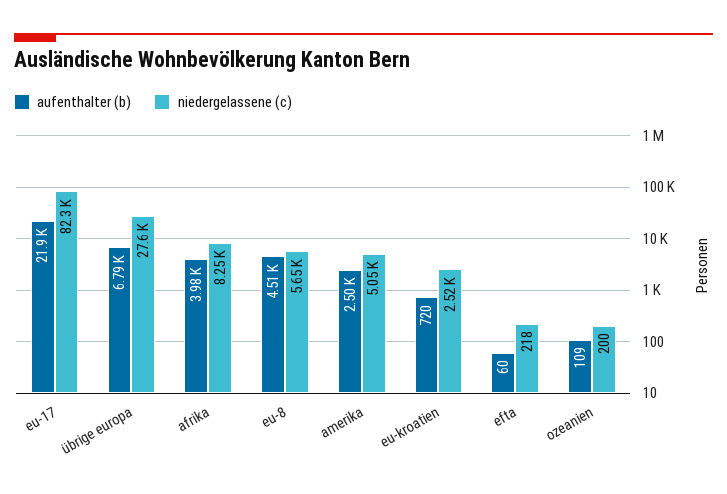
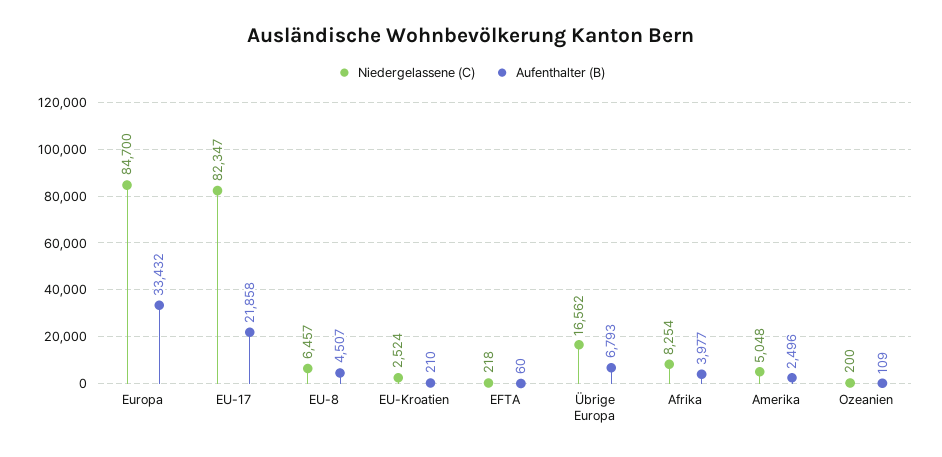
  {
    "aufenthalter (b)": {
      "eu-17": 21858,
      "übrige europa": 6793,
      "afrika": 3977,
      "eu-8": 4507,
      "amerika": 2496,
-     "eu-kroatien": 720,
+     "eu-kroatien": 210,
      "efta": 60,
-     "ozeanien": 109
+     "ozeanien": 109,
+     "Europa": 33432
    },
    "niedergelassene (c)": {
      "eu-17": 82347,
-     "übrige europa": 27600,
+     "übrige europa": 16562,
      "afrika": 8254,
-     "eu-8": 5650,
+     "eu-8": 6457,
      "amerika": 5048,
      "eu-kroatien": 2524,
      "efta": 218,
-     "ozeanien": 200
+     "ozeanien": 200,
+     "Europa": 84700
    }
  }

